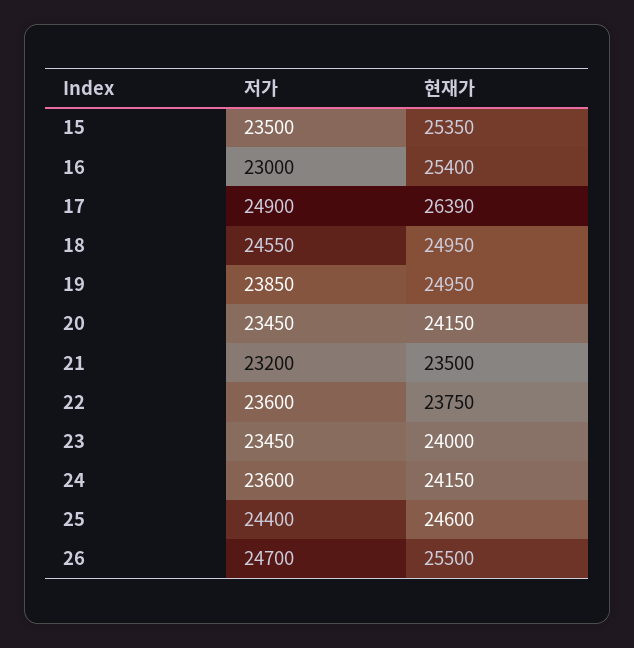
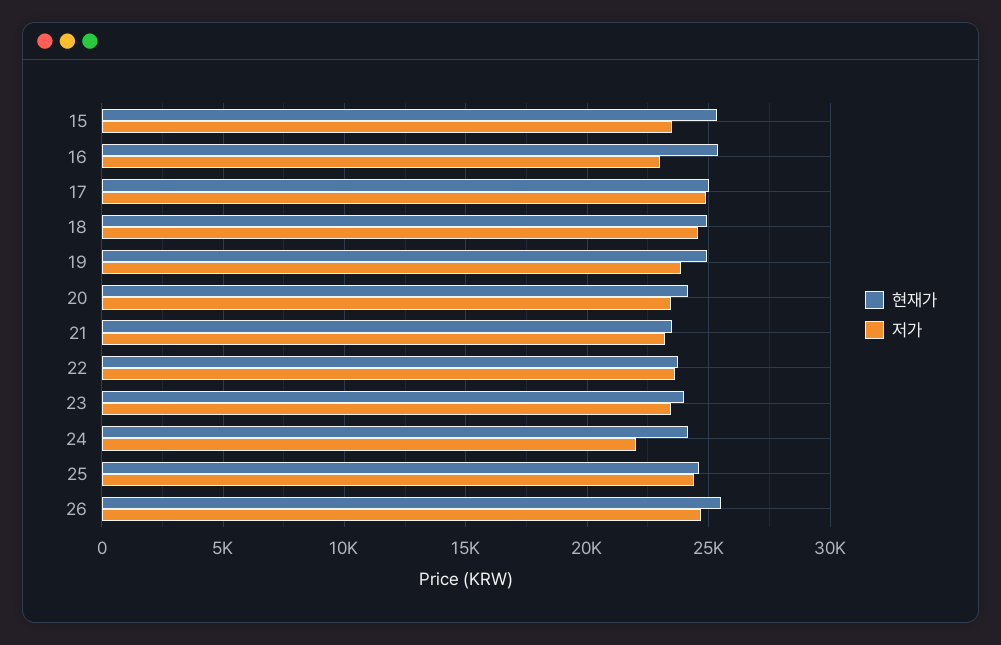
  {
    "저가": {
      "15": 23500,
      "16": 23000,
      "17": 24900,
      "18": 24550,
      "19": 23850,
      "20": 23450,
      "21": 23200,
      "22": 23600,
      "23": 23450,
-     "24": 23600,
+     "24": 22000,
      "25": 24400,
      "26": 24700
    },
    "현재가": {
      "15": 25350,
      "16": 25400,
-     "17": 26390,
+     "17": 25000,
      "18": 24950,
      "19": 24950,
      "20": 24150,
      "21": 23500,
      "22": 23750,
      "23": 24000,
      "24": 24150,
      "25": 24600,
      "26": 25500
    }
  }

